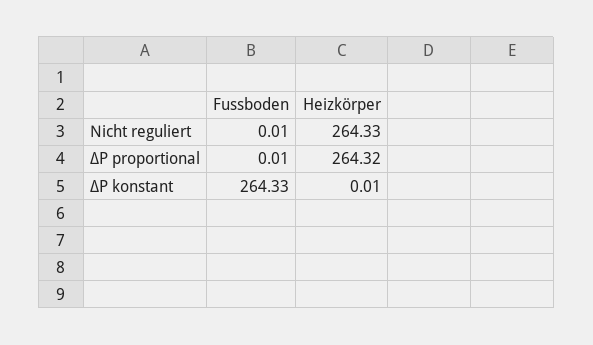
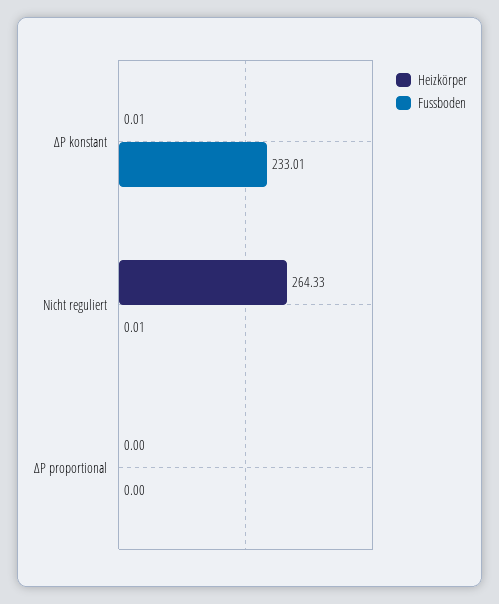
  {
    "Fussboden": {
      "Nicht reguliert": 0.01,
-     "∆P proportional": 0.01,
+     "∆P proportional": 0,
-     "∆P konstant": 264.33
+     "∆P konstant": 233.01
    },
    "Heizkörper": {
      "Nicht reguliert": 264.33,
-     "∆P proportional": 264.32,
+     "∆P proportional": 0,
      "∆P konstant": 0.01
    }
  }

